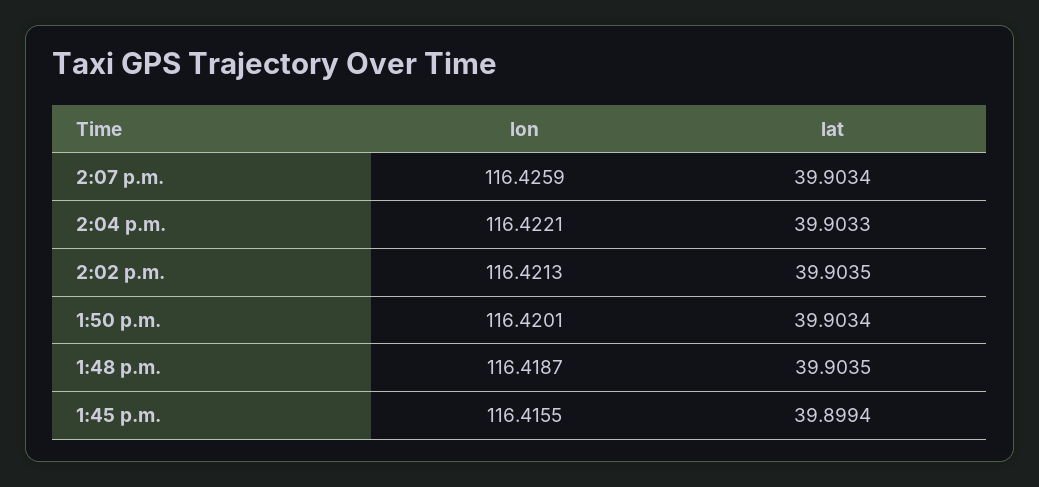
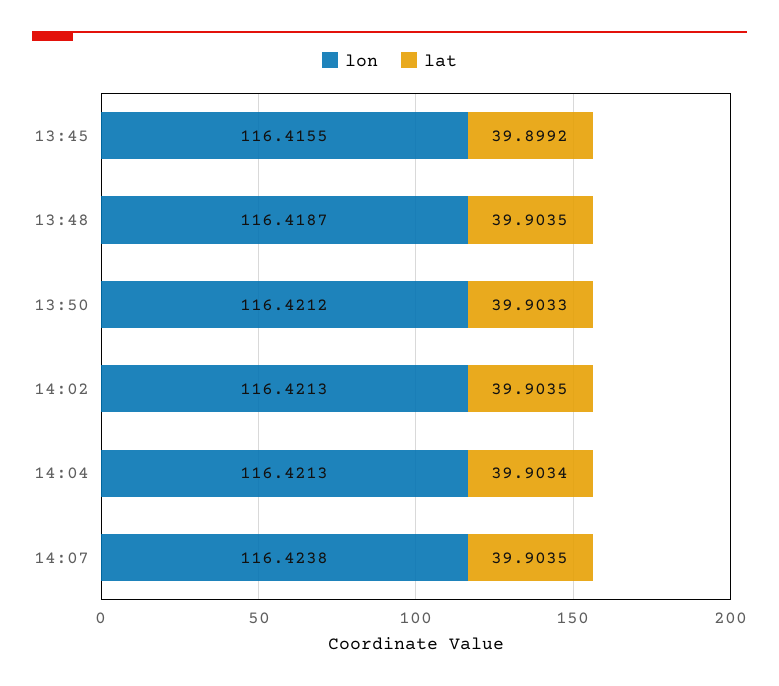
  {
    "lon": {
-     "2:07 p.m.": 116.4259,
+     "2:07 p.m.": 116.4238,
-     "2:04 p.m.": 116.4221,
+     "2:04 p.m.": 116.4213,
      "2:02 p.m.": 116.4213,
-     "1:50 p.m.": 116.4201,
+     "1:50 p.m.": 116.4212,
      "1:48 p.m.": 116.4187,
      "1:45 p.m.": 116.4155
    },
    "lat": {
-     "2:07 p.m.": 39.9034,
+     "2:07 p.m.": 39.9035,
-     "2:04 p.m.": 39.9033,
+     "2:04 p.m.": 39.9034,
      "2:02 p.m.": 39.9035,
-     "1:50 p.m.": 39.9034,
+     "1:50 p.m.": 39.9033,
      "1:48 p.m.": 39.9035,
-     "1:45 p.m.": 39.8994
+     "1:45 p.m.": 39.8992
    }
  }

